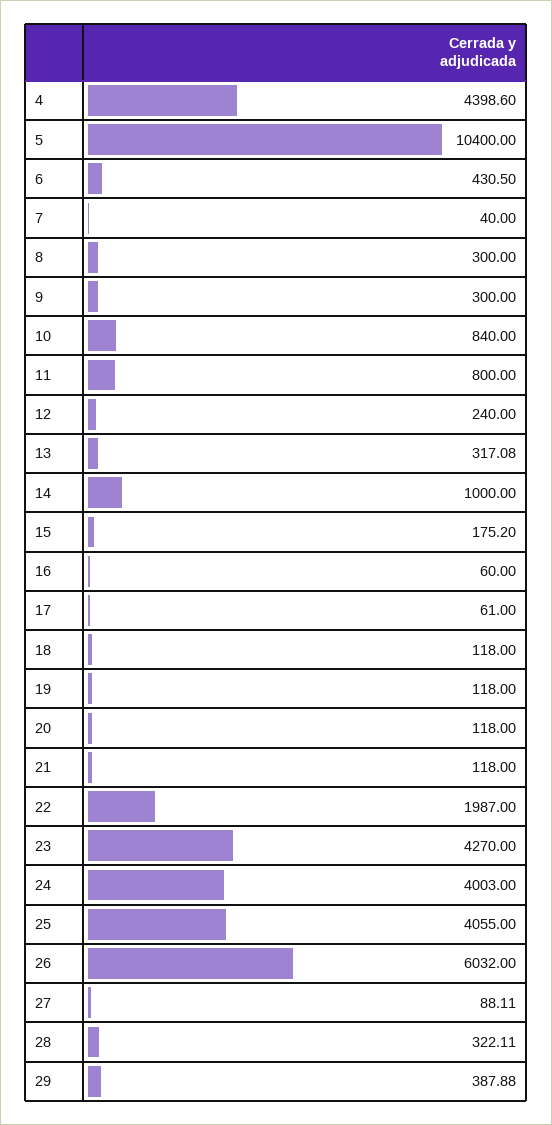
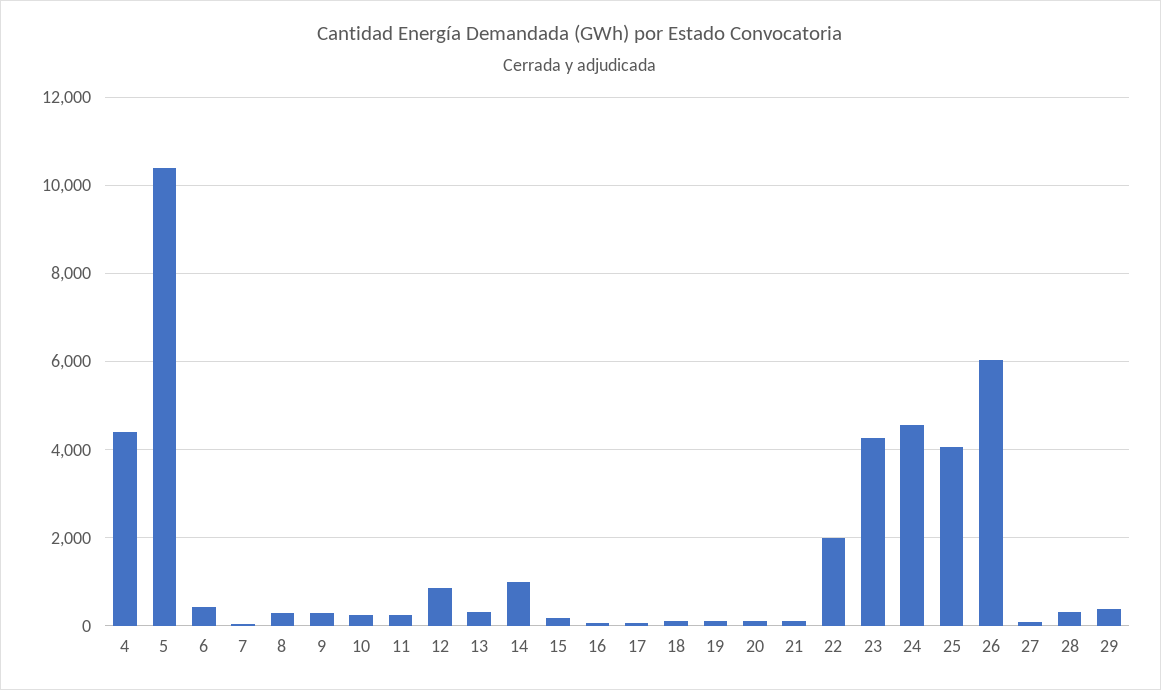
  {
    "4": 4398.6,
    "5": 10400,
    "6": 430.5,
    "7": 40,
    "8": 300,
    "9": 300,
-   "10": 840,
+   "10": 200,
-   "11": 800,
+   "11": 200,
-   "12": 240,
+   "12": 800,
    "13": 317.08,
    "14": 1000,
    "15": 175.2,
    "16": 60,
    "17": 61,
    "18": 118,
    "19": 118,
    "20": 118,
    "21": 118,
    "22": 1987,
    "23": 4270,
-   "24": 4003,
+   "24": 4600,
    "25": 4055,
    "26": 6032,
    "27": 88.11,
    "28": 322.11,
    "29": 387.88
  }

